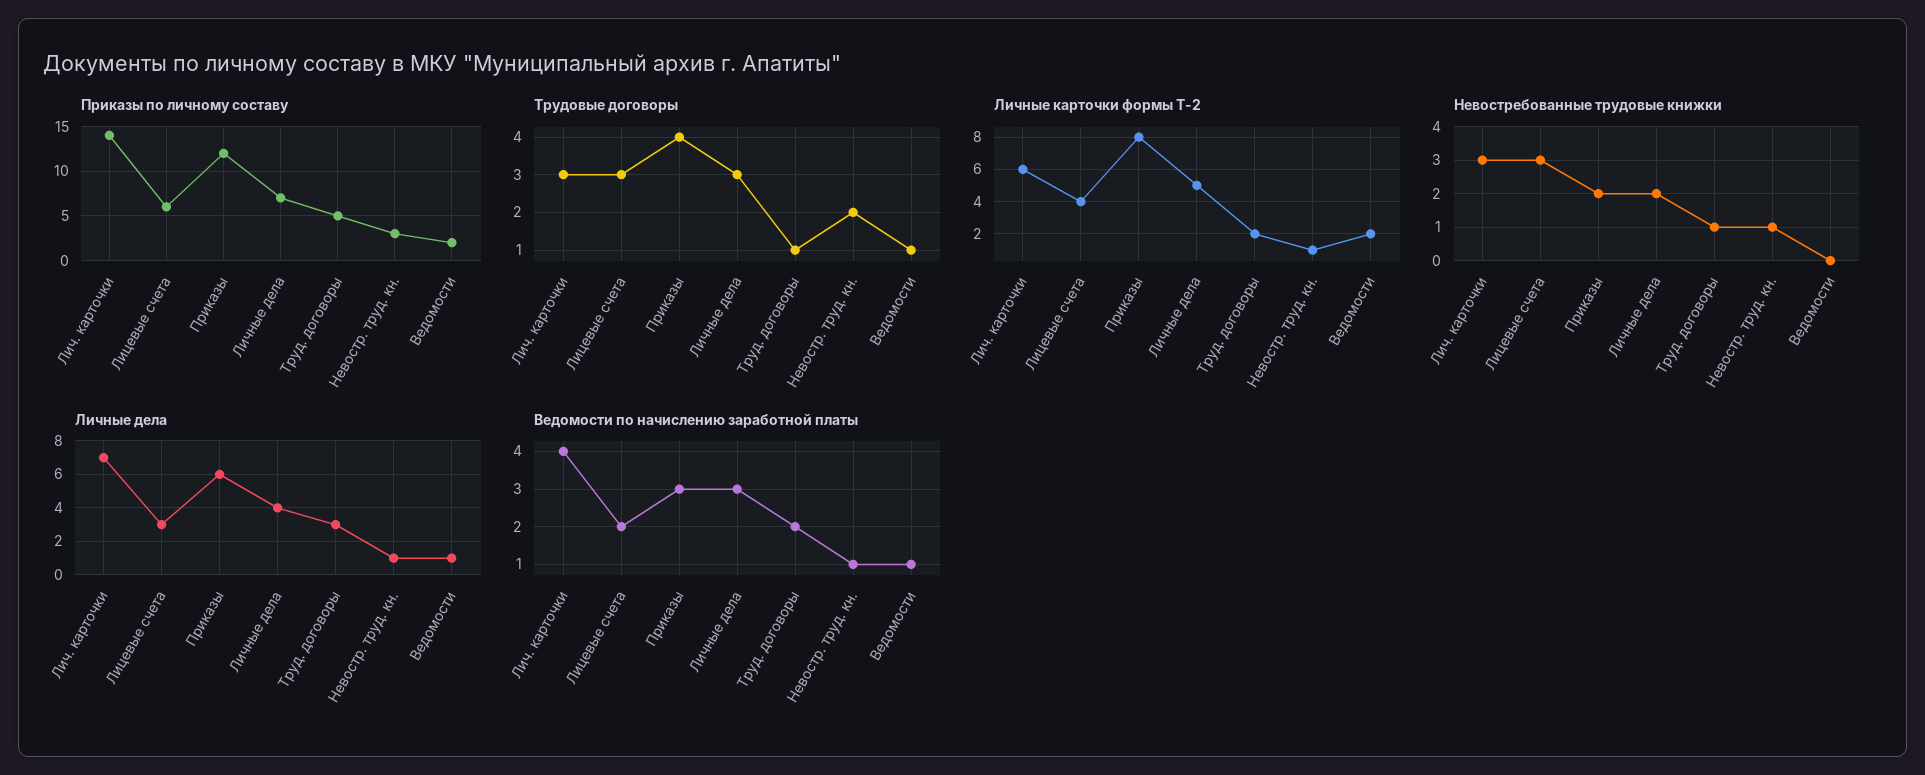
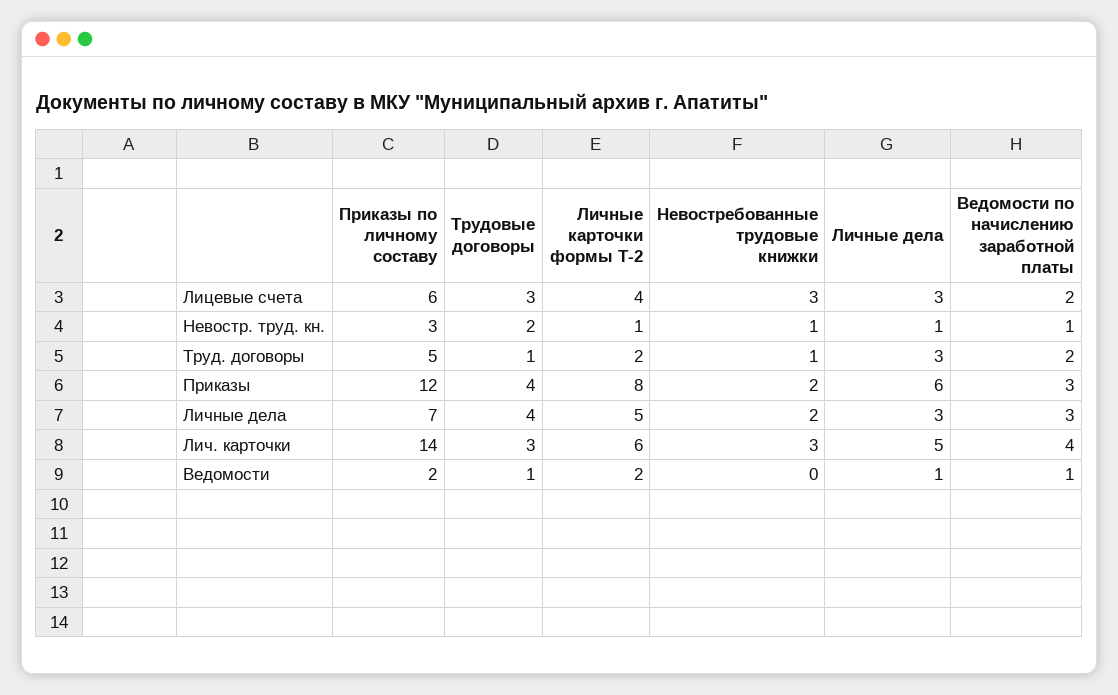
  {
    "Приказы по личному составу": {
      "Лич. карточки": 14,
      "Лицевые счета": 6,
      "Приказы": 12,
      "Личные дела": 7,
      "Труд. договоры": 5,
      "Невостр. труд. кн.": 3,
      "Ведомости": 2
    },
    "Трудовые договоры": {
      "Лич. карточки": 3,
      "Лицевые счета": 3,
      "Приказы": 4,
-     "Личные дела": 3,
+     "Личные дела": 4,
      "Труд. договоры": 1,
      "Невостр. труд. кн.": 2,
      "Ведомости": 1
    },
    "Личные карточки формы Т-2": {
      "Лич. карточки": 6,
      "Лицевые счета": 4,
      "Приказы": 8,
      "Личные дела": 5,
      "Труд. договоры": 2,
      "Невостр. труд. кн.": 1,
      "Ведомости": 2
    },
    "Невостребованные трудовые книжки": {
      "Лич. карточки": 3,
      "Лицевые счета": 3,
      "Приказы": 2,
      "Личные дела": 2,
      "Труд. договоры": 1,
      "Невостр. труд. кн.": 1,
      "Ведомости": 0
    },
    "Личные дела": {
-     "Лич. карточки": 7,
+     "Лич. карточки": 5,
      "Лицевые счета": 3,
      "Приказы": 6,
-     "Личные дела": 4,
+     "Личные дела": 3,
      "Труд. договоры": 3,
      "Невостр. труд. кн.": 1,
      "Ведомости": 1
    },
    "Ведомости по начислению заработной платы": {
      "Лич. карточки": 4,
      "Лицевые счета": 2,
      "Приказы": 3,
      "Личные дела": 3,
      "Труд. договоры": 2,
      "Невостр. труд. кн.": 1,
      "Ведомости": 1
    }
  }

